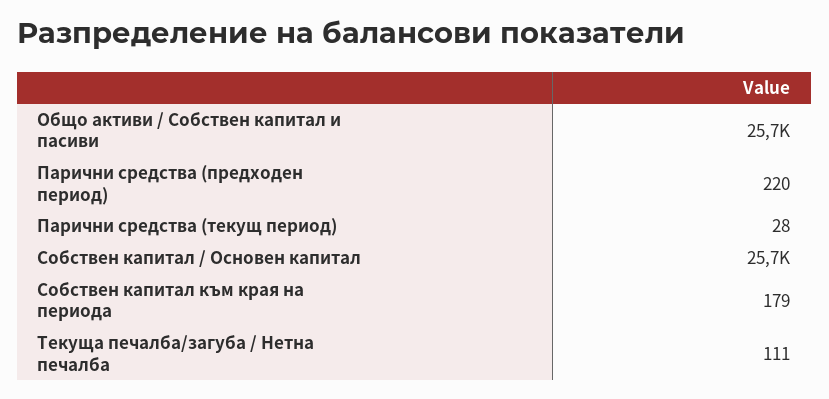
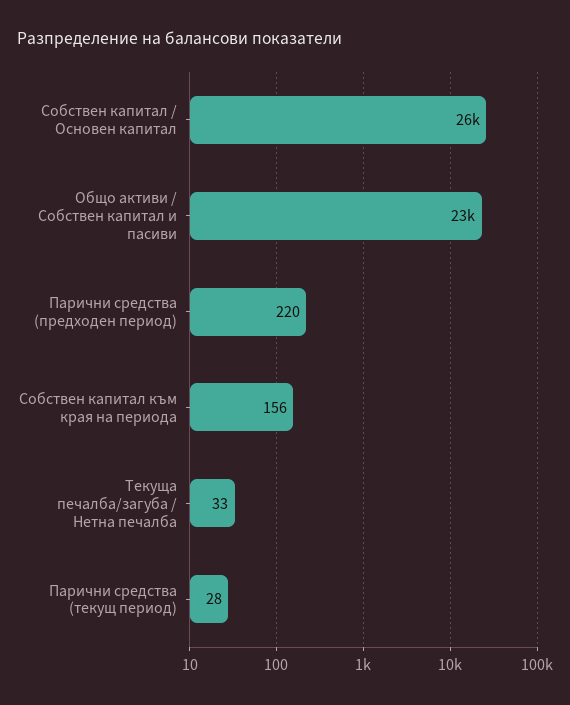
  {
-   "Общо активи / Собствен капитал и пасиви": 25700,
+   "Общо активи / Собствен капитал и пасиви": 23000,
    "Парични средства (предходен период)": 220,
    "Парични средства (текущ период)": 28,
    "Собствен капитал / Основен капитал": 25700,
-   "Собствен капитал към края на периода": 179,
+   "Собствен капитал към края на периода": 156,
-   "Текуща печалба/загуба / Нетна печалба": 111
+   "Текуща печалба/загуба / Нетна печалба": 33
  }

